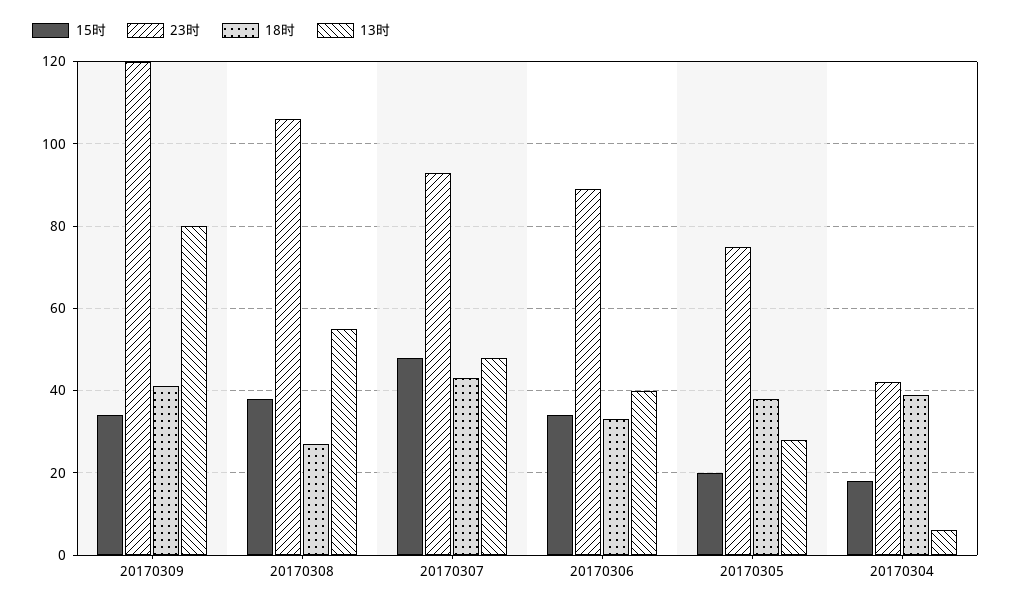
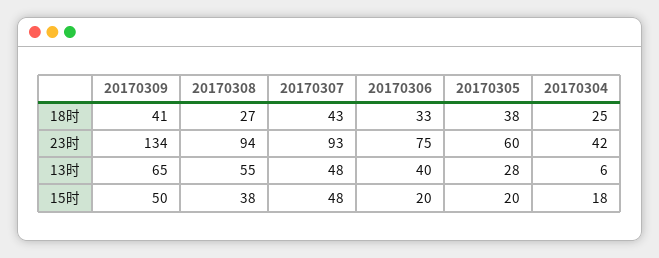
  {
    "15时": {
-     "20170309": 35,
+     "20170309": 50,
      "20170308": 38,
      "20170307": 48,
-     "20170306": 35,
+     "20170306": 20,
      "20170305": 20,
      "20170304": 18
    },
    "23时": {
-     "20170309": 120,
+     "20170309": 134,
-     "20170308": 105,
+     "20170308": 94,
      "20170307": 93,
-     "20170306": 90,
+     "20170306": 75,
-     "20170305": 75,
+     "20170305": 60,
      "20170304": 42
    },
    "18时": {
      "20170309": 41,
      "20170308": 27,
      "20170307": 43,
      "20170306": 33,
      "20170305": 38,
-     "20170304": 40
+     "20170304": 25
    },
    "13时": {
-     "20170309": 80,
+     "20170309": 65,
      "20170308": 55,
      "20170307": 48,
      "20170306": 40,
      "20170305": 28,
      "20170304": 6
    }
  }

